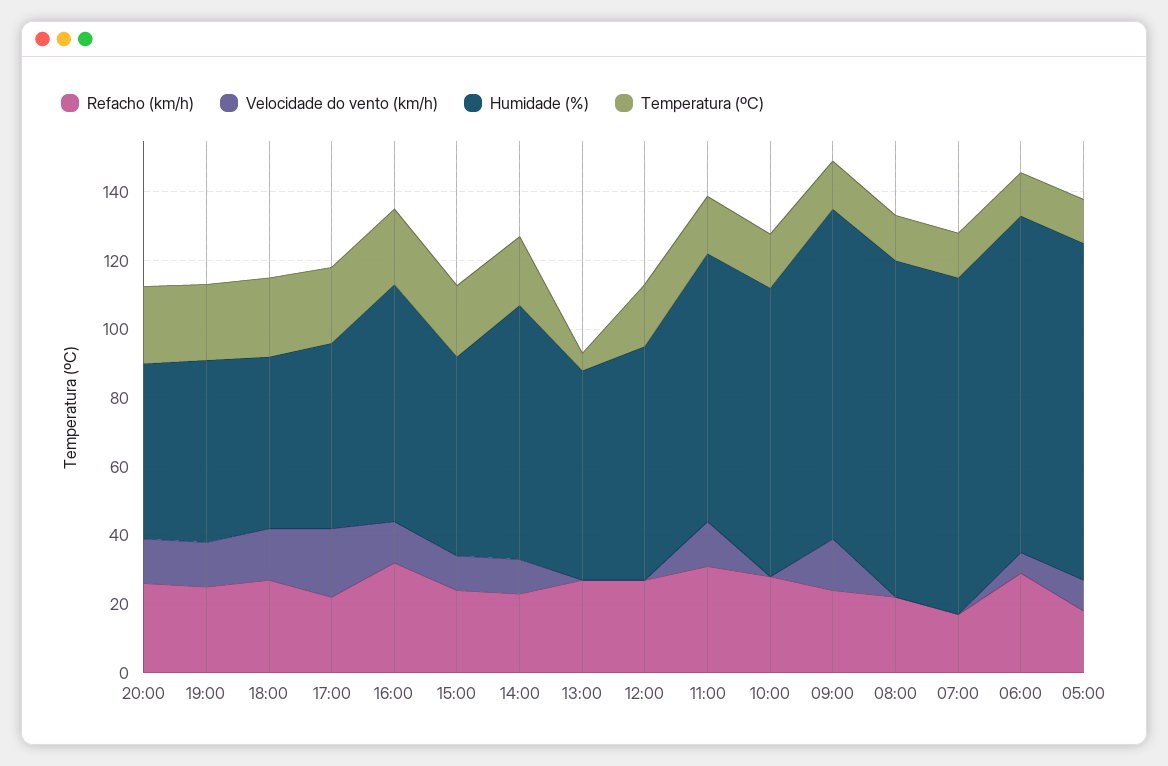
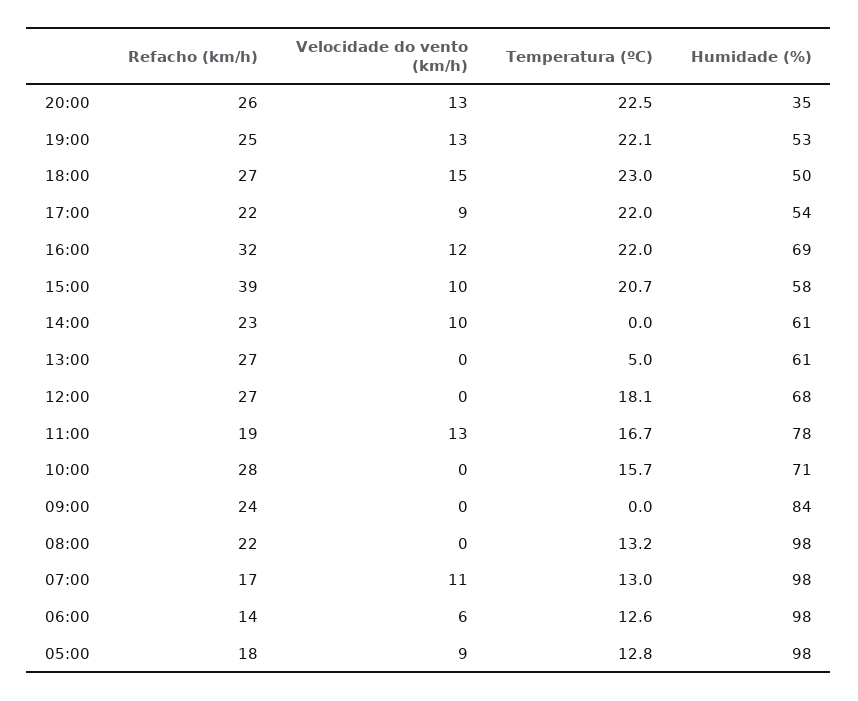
  {
    "Refacho (km/h)": {
      "20:00": 26,
      "19:00": 25,
      "18:00": 27,
      "17:00": 22,
      "16:00": 32,
-     "15:00": 25,
+     "15:00": 39,
      "14:00": 23,
      "13:00": 27,
      "12:00": 27,
-     "11:00": 30,
+     "11:00": 19,
      "10:00": 28,
      "09:00": 24,
      "08:00": 22,
      "07:00": 17,
-     "06:00": 30,
+     "06:00": 14,
      "05:00": 18
    },
    "Velocidade do vento (km/h)": {
      "20:00": 13,
      "19:00": 13,
      "18:00": 15,
-     "17:00": 20,
+     "17:00": 9,
      "16:00": 12,
      "15:00": 10,
      "14:00": 10,
      "13:00": 0,
      "12:00": 0,
      "11:00": 13,
      "10:00": 0,
-     "09:00": 15,
+     "09:00": 0,
      "08:00": 0,
-     "07:00": 0,
+     "07:00": 11,
      "06:00": 6,
      "05:00": 9
    },
    "Humidade (%)": {
-     "20:00": 50,
+     "20:00": 35,
      "19:00": 53,
      "18:00": 50,
      "17:00": 54,
      "16:00": 69,
      "15:00": 58,
-     "14:00": 75,
+     "14:00": 61,
      "13:00": 61,
      "12:00": 68,
      "11:00": 78,
-     "10:00": 85,
+     "10:00": 71,
-     "09:00": 95,
+     "09:00": 84,
      "08:00": 98,
      "07:00": 98,
      "06:00": 98,
      "05:00": 98
    },
    "Temperatura (ºC)": {
      "20:00": 22.5,
      "19:00": 22.1,
      "18:00": 23,
      "17:00": 22,
      "16:00": 22,
      "15:00": 20.7,
-     "14:00": 20,
+     "14:00": 0,
      "13:00": 5,
      "12:00": 18.1,
      "11:00": 16.7,
      "10:00": 15.7,
-     "09:00": 15,
+     "09:00": 0,
      "08:00": 13.2,
      "07:00": 13,
      "06:00": 12.6,
      "05:00": 12.8
    }
  }

